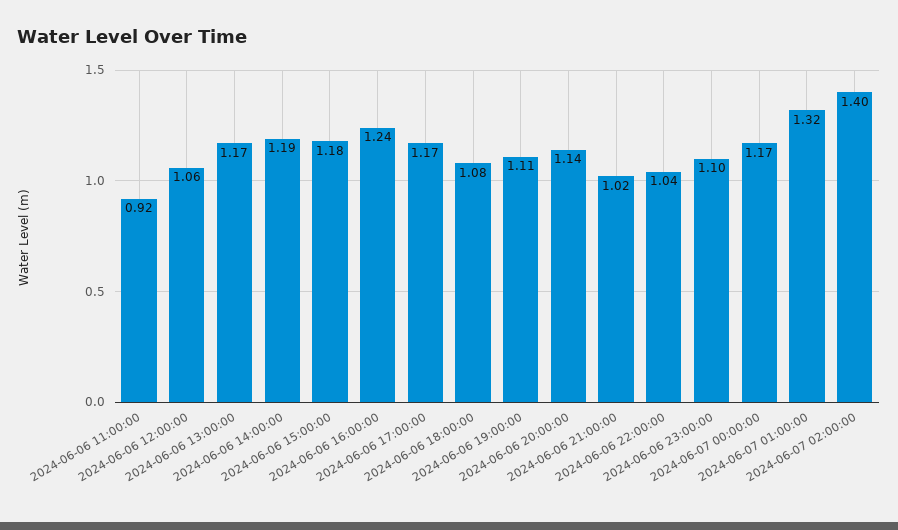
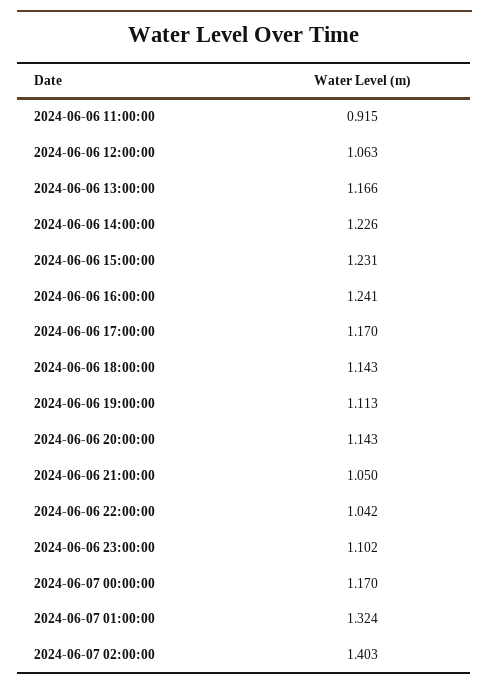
  {
    "2024-06-06 11:00:00": 0.915,
    "2024-06-06 12:00:00": 1.063,
    "2024-06-06 13:00:00": 1.166,
-   "2024-06-06 14:00:00": 1.19,
+   "2024-06-06 14:00:00": 1.226,
-   "2024-06-06 15:00:00": 1.18,
+   "2024-06-06 15:00:00": 1.231,
    "2024-06-06 16:00:00": 1.241,
    "2024-06-06 17:00:00": 1.17,
-   "2024-06-06 18:00:00": 1.08,
+   "2024-06-06 18:00:00": 1.143,
    "2024-06-06 19:00:00": 1.113,
    "2024-06-06 20:00:00": 1.143,
-   "2024-06-06 21:00:00": 1.02,
+   "2024-06-06 21:00:00": 1.05,
    "2024-06-06 22:00:00": 1.042,
    "2024-06-06 23:00:00": 1.102,
    "2024-06-07 00:00:00": 1.17,
    "2024-06-07 01:00:00": 1.324,
    "2024-06-07 02:00:00": 1.403
  }

